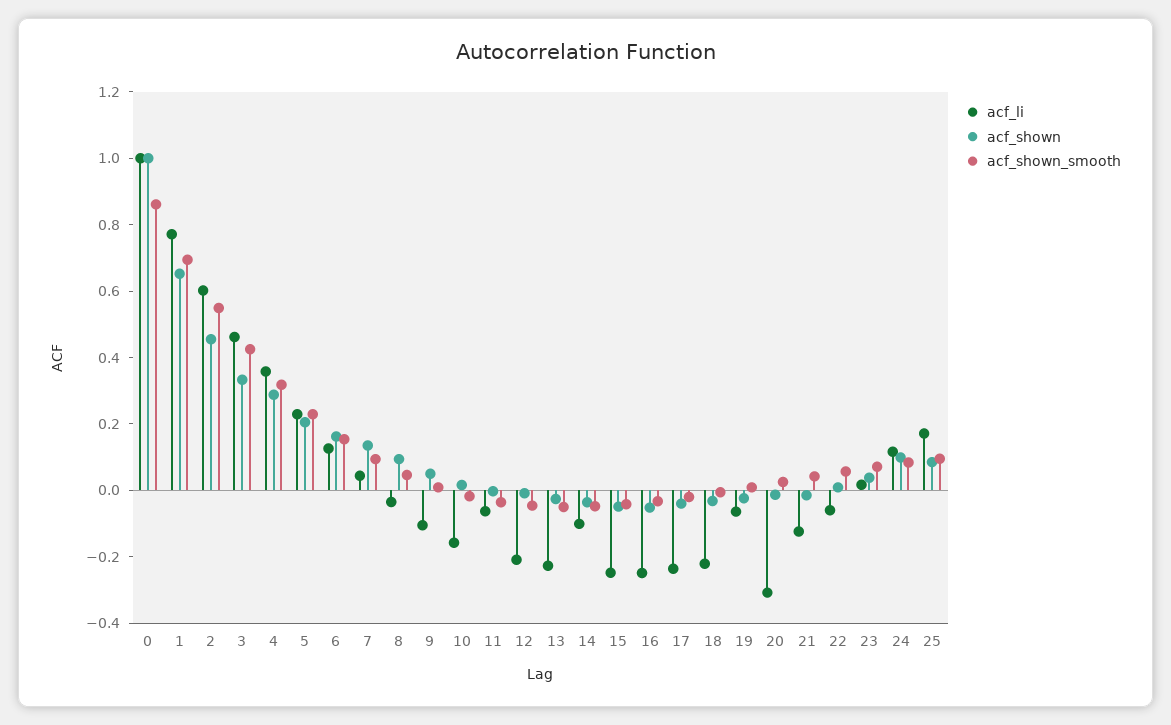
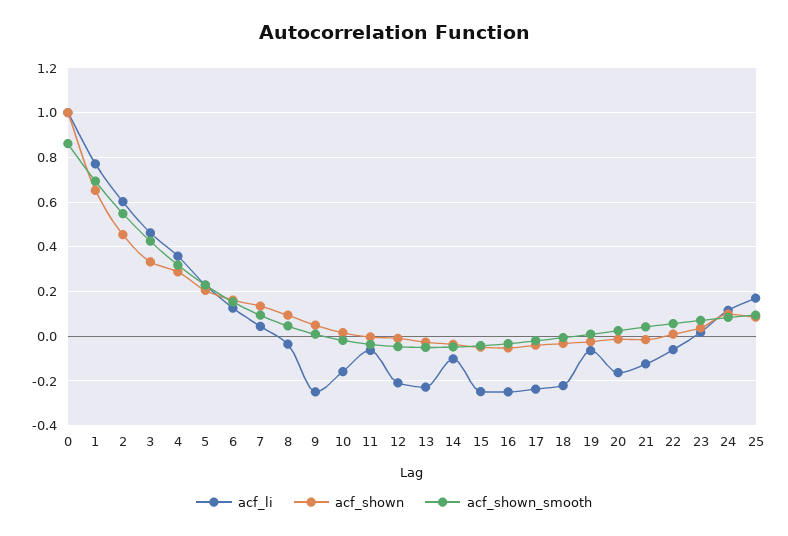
  {
    "acf_li": {
      "0": 1,
      "1": 0.75,
      "2": 0.6,
      "3": 0.45,
      "4": 0.35,
      "5": 0.25,
      "6": 0.15,
      "7": 0.05,
      "8": -0.05,
-     "9": -0.1,
+     "9": -0.25,
      "10": -0.15,
      "11": -0.05,
      "12": -0.2,
      "13": -0.25,
      "14": -0.1,
      "15": -0.25,
      "16": -0.25,
      "17": -0.25,
      "18": -0.2,
      "19": -0.05,
-     "20": -0.3,
+     "20": -0.15,
      "21": -0.1,
      "22": -0.05,
      "23": 0,
      "24": 0.1,
      "25": 0.15
    },
    "acf_shown": {
      "0": 1,
      "1": 0.65,
      "2": 0.45,
      "3": 0.35,
      "4": 0.3,
      "5": 0.2,
      "6": 0.15,
      "7": 0.15,
      "8": 0.1,
      "9": 0.05,
      "10": 0,
      "11": 0,
      "12": 0,
      "13": -0.05,
      "14": -0.05,
      "15": -0.05,
      "16": -0.05,
      "17": -0.05,
      "18": -0.05,
      "19": 0,
      "20": 0,
      "21": 0,
      "22": 0,
      "23": 0.05,
      "24": 0.1,
      "25": 0.1
    },
    "acf_shown_smooth": {
      "0": 0.85,
      "1": 0.7,
      "2": 0.55,
      "3": 0.45,
      "4": 0.3,
      "5": 0.25,
      "6": 0.15,
      "7": 0.1,
      "8": 0.05,
      "9": 0,
      "10": 0,
      "11": -0.05,
      "12": -0.05,
      "13": -0.05,
      "14": -0.05,
      "15": -0.05,
      "16": -0.05,
      "17": 0,
      "18": 0,
      "19": 0,
      "20": 0.05,
      "21": 0.05,
      "22": 0.05,
      "23": 0.05,
      "24": 0.1,
      "25": 0.1
    }
  }

